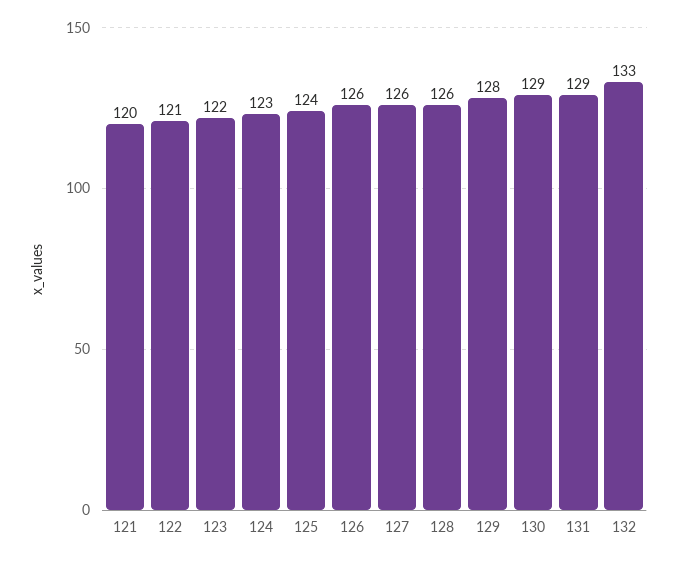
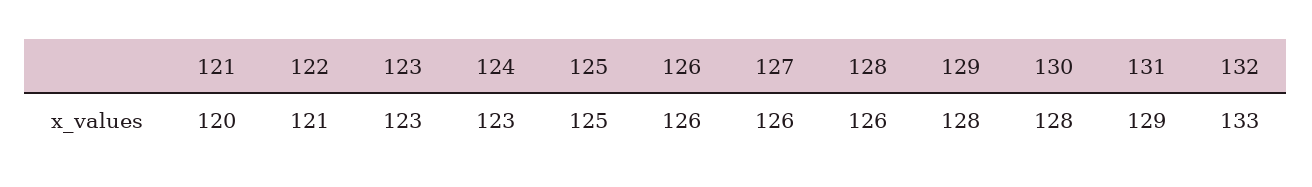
  {
    "121": 120,
    "122": 121,
-   "123": 122,
+   "123": 123,
    "124": 123,
-   "125": 124,
+   "125": 125,
    "126": 126,
    "127": 126,
    "128": 126,
    "129": 128,
-   "130": 129,
+   "130": 128,
    "131": 129,
    "132": 133
  }

